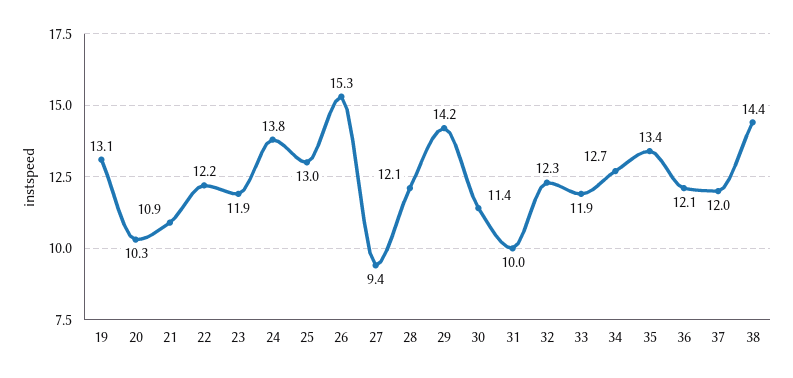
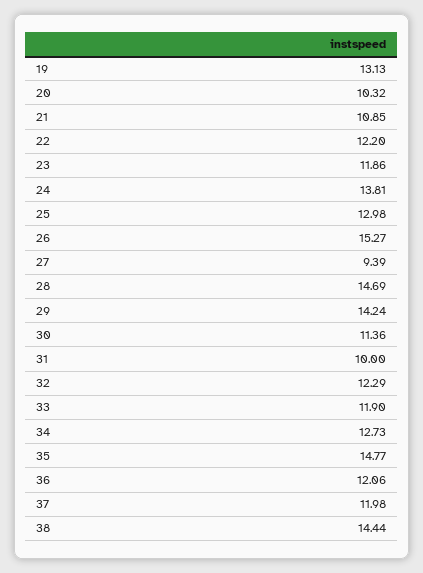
  {
    "19": 13.13,
    "20": 10.32,
    "21": 10.85,
    "22": 12.2,
    "23": 11.86,
    "24": 13.81,
    "25": 12.98,
    "26": 15.27,
    "27": 9.39,
-   "28": 12.1,
+   "28": 14.69,
    "29": 14.24,
    "30": 11.36,
    "31": 10,
    "32": 12.29,
    "33": 11.9,
    "34": 12.73,
-   "35": 13.4,
+   "35": 14.77,
    "36": 12.06,
    "37": 11.98,
    "38": 14.44
  }

